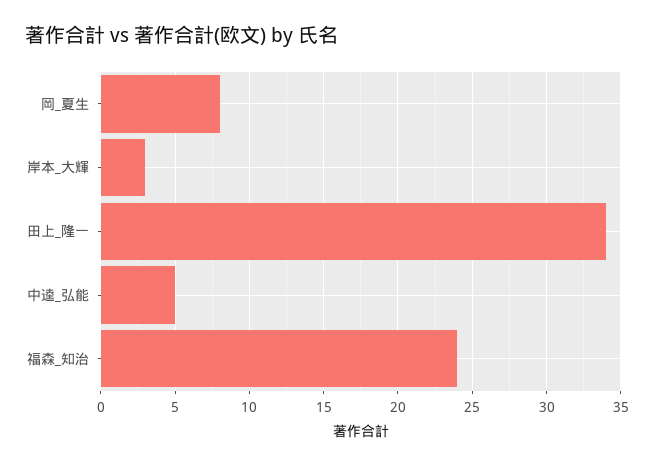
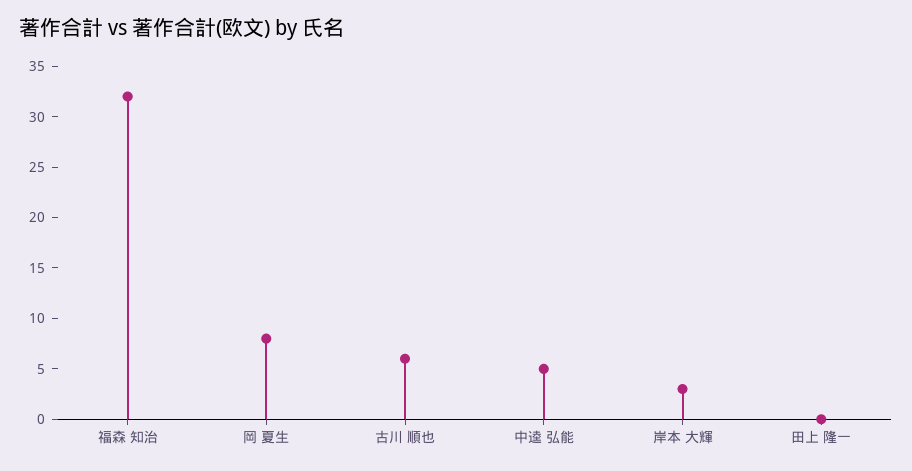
  {
    "岡_夏生": 8,
    "岸本_大輝": 3,
-   "田上_隆一": 34,
+   "田上_隆一": 0,
    "中逵_弘能": 5,
-   "福森_知治": 24
+   "福森_知治": 32,
+   "古川 順也": 6
  }

